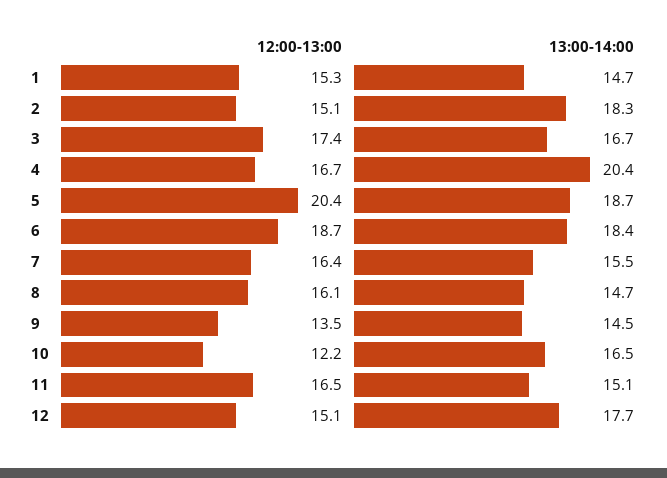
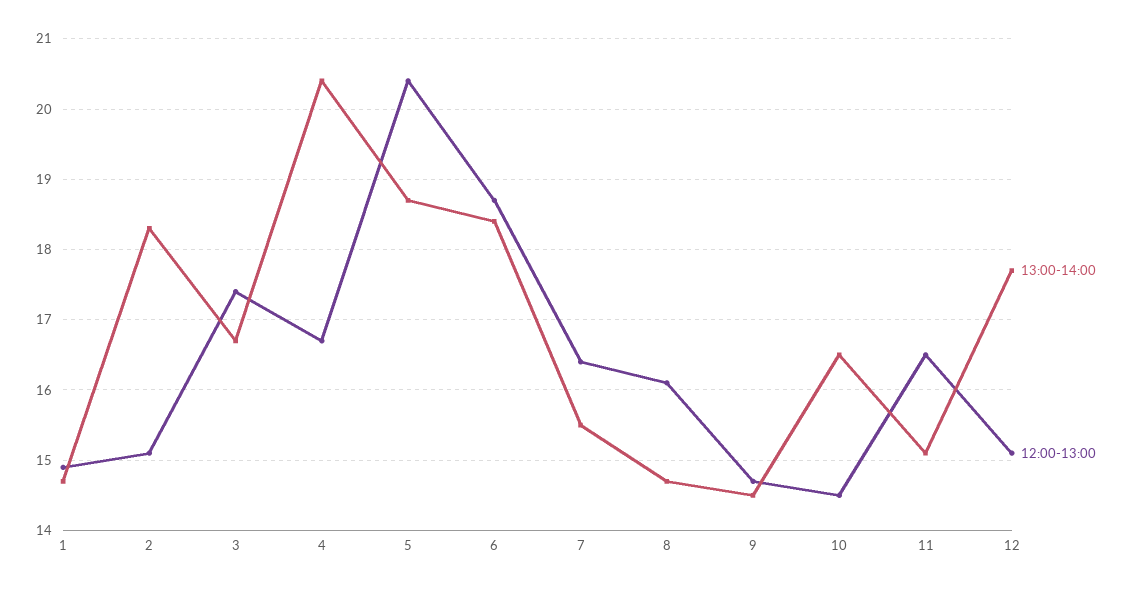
  {
    "12:00-13:00": {
-     "1": 15.3,
+     "1": 14.9,
      "2": 15.1,
      "3": 17.4,
      "4": 16.7,
      "5": 20.4,
      "6": 18.7,
      "7": 16.4,
      "8": 16.1,
-     "9": 13.5,
+     "9": 14.7,
-     "10": 12.2,
+     "10": 14.5,
      "11": 16.5,
      "12": 15.1
    },
    "13:00-14:00": {
      "1": 14.7,
      "2": 18.3,
      "3": 16.7,
      "4": 20.4,
      "5": 18.7,
      "6": 18.4,
      "7": 15.5,
      "8": 14.7,
      "9": 14.5,
      "10": 16.5,
      "11": 15.1,
      "12": 17.7
    }
  }

